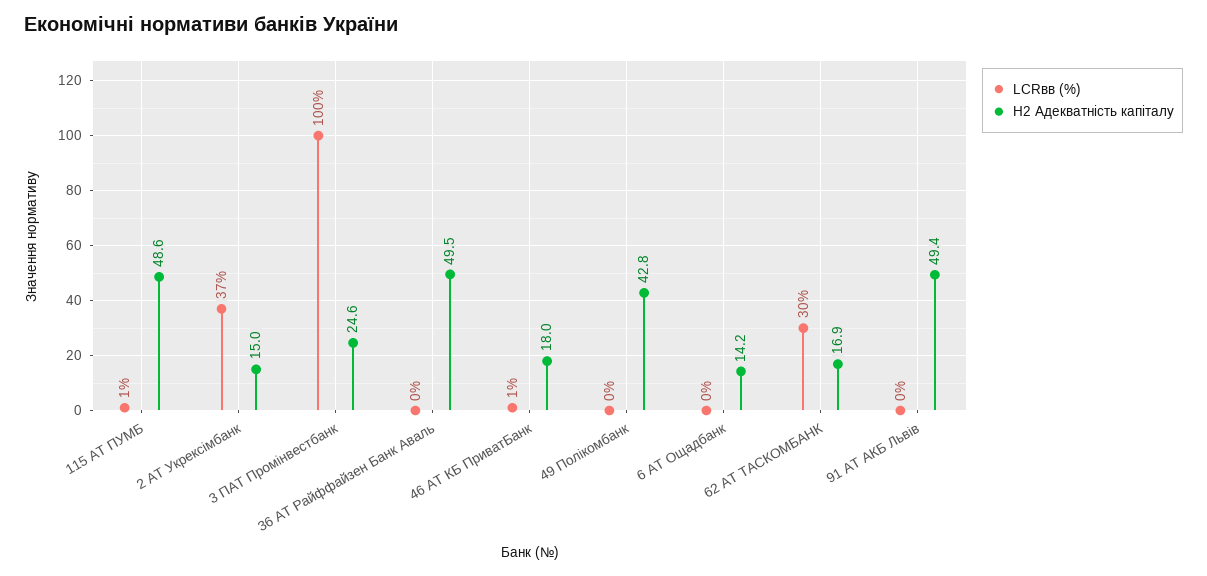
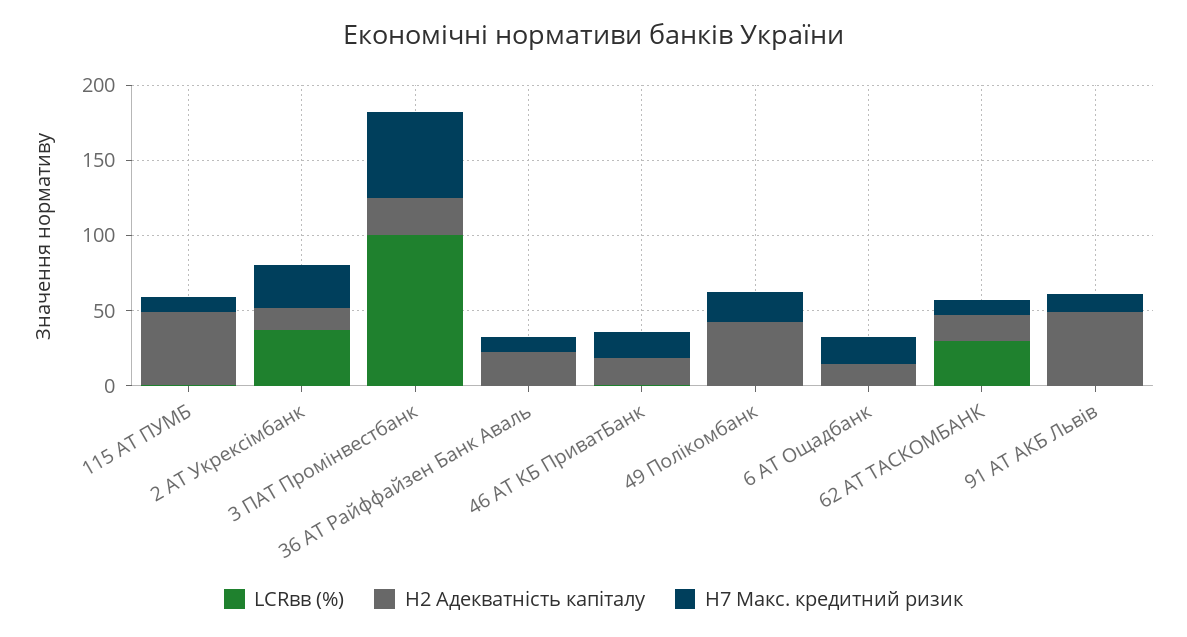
  {
    "LCRвв (%)": {
      "115 АТ ПУМБ": 1,
      "2 АТ Укрексімбанк": 37,
      "3 ПАТ Промінвестбанк": 100,
      "36 АТ Райффайзен Банк Аваль": 0,
      "46 АТ КБ ПриватБанк": 1,
      "49 Полікомбанк": 0,
      "6 АТ Ощадбанк": 0,
      "62 АТ ТАСКОМБАНК": 30,
      "91 АТ АКБ Львів": 0
    },
    "Н2 Адекватність капіталу": {
      "115 АТ ПУМБ": 48.6,
      "2 АТ Укрексімбанк": 15,
      "3 ПАТ Промінвестбанк": 24.6,
-     "36 АТ Райффайзен Банк Аваль": 49.5,
+     "36 АТ Райффайзен Банк Аваль": 20,
      "46 АТ КБ ПриватБанк": 18,
      "49 Полікомбанк": 42.8,
      "6 АТ Ощадбанк": 14.2,
      "62 АТ ТАСКОМБАНК": 16.9,
      "91 АТ АКБ Львів": 49.4
-   }
+   },
+   "Н7 Макс. кредитний ризик": {
+     "115 АТ ПУМБ": 10,
+     "2 АТ Укрексімбанк": 30,
+     "3 ПАТ Промінвестбанк": 60,
+     "36 АТ Райффайзен Банк Аваль": 10,
+     "46 АТ КБ ПриватБанк": 20,
+     "49 Полікомбанк": 20,
+     "6 АТ Ощадбанк": 20,
+     "62 АТ ТАСКОМБАНК": 10,
+     "91 АТ АКБ Львів": 10
+   }
  }

